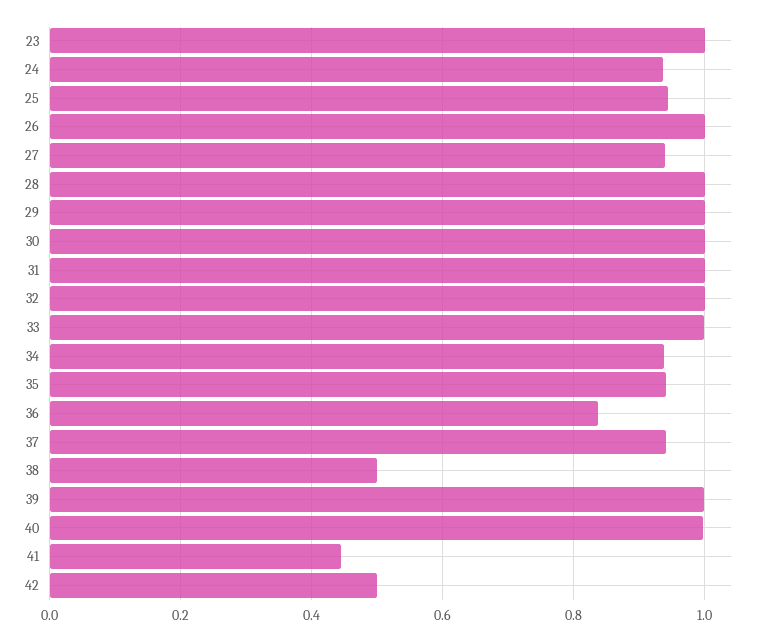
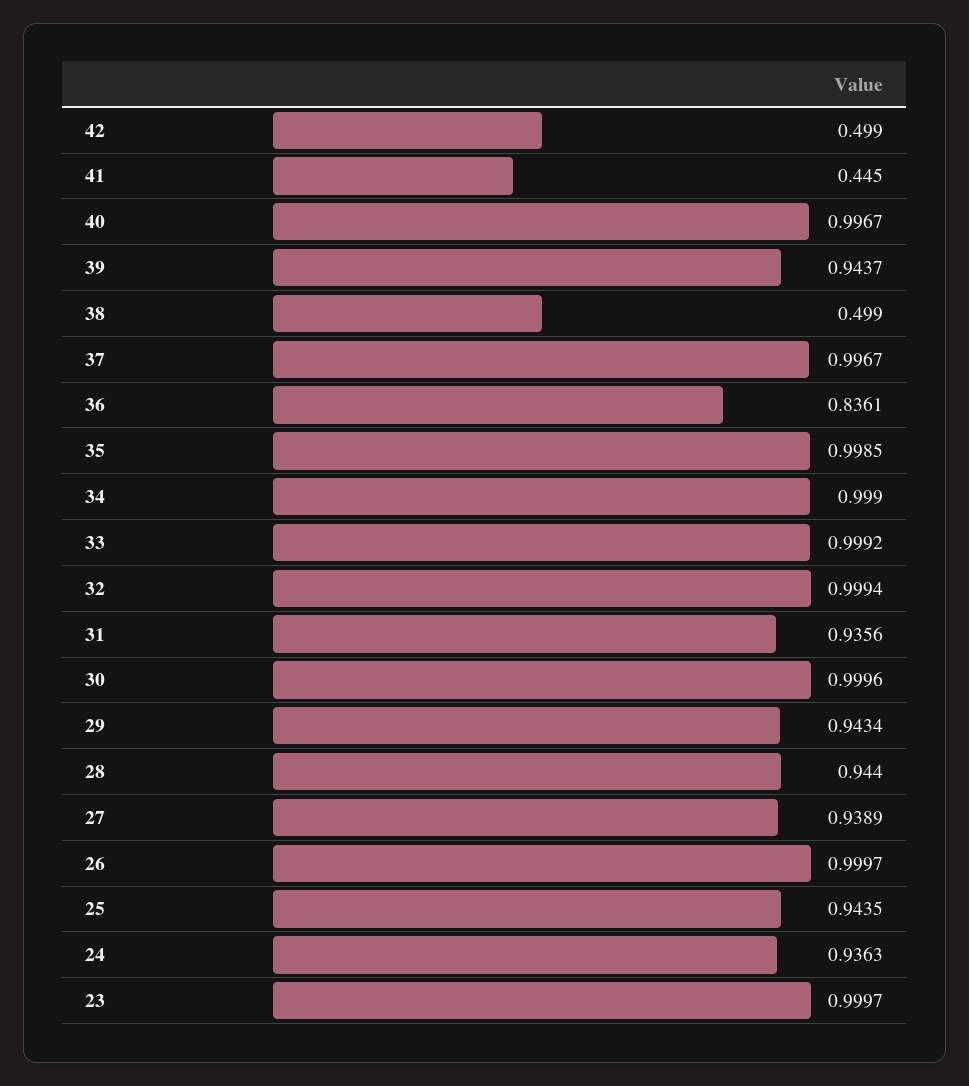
  {
    "23": 0.9997,
    "24": 0.9363,
    "25": 0.9435,
    "26": 0.9997,
    "27": 0.9389,
-   "28": 1,
+   "28": 0.944,
-   "29": 1,
+   "29": 0.9434,
    "30": 0.9996,
-   "31": 1,
+   "31": 0.9356,
    "32": 0.9994,
    "33": 0.9992,
-   "34": 0.94,
+   "34": 0.999,
-   "35": 0.94,
+   "35": 0.9985,
    "36": 0.8361,
-   "37": 0.94,
+   "37": 0.9967,
    "38": 0.499,
-   "39": 1,
+   "39": 0.9437,
    "40": 0.9967,
    "41": 0.445,
    "42": 0.499
  }

